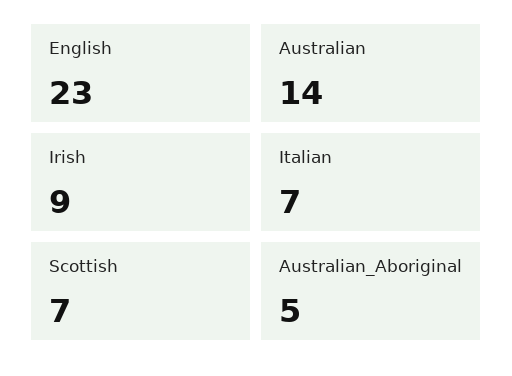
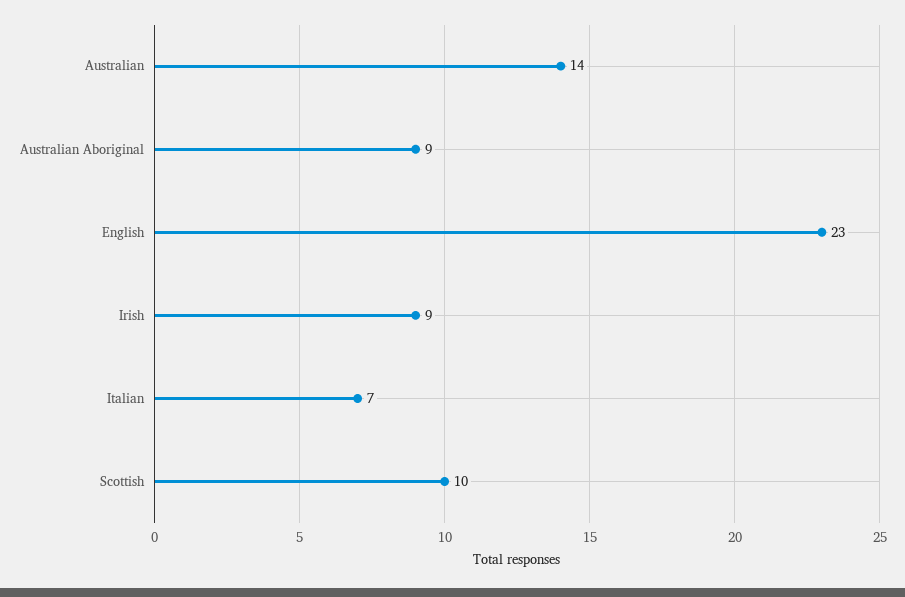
  {
    "English": 23,
    "Australian": 14,
    "Irish": 9,
    "Italian": 7,
-   "Scottish": 7,
+   "Scottish": 10,
-   "Australian_Aboriginal": 5
+   "Australian_Aboriginal": 9
  }

